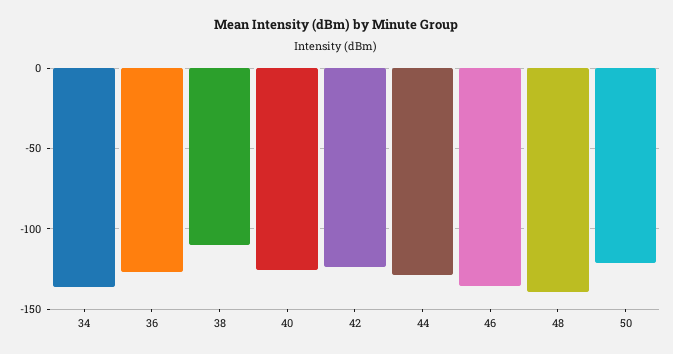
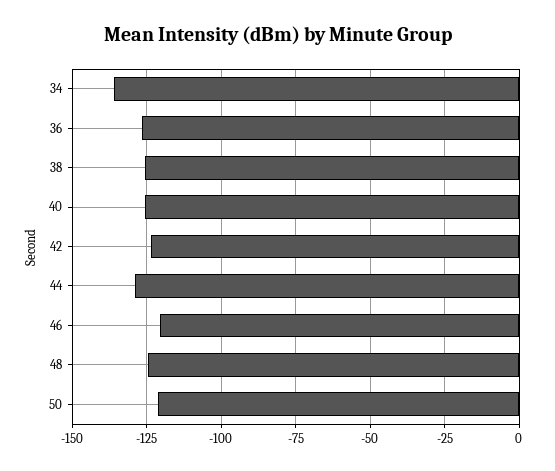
  {
    "34": -135,
    "36": -127.5,
-   "38": -110,
+   "38": -125,
    "40": -125,
    "42": -122.5,
    "44": -130,
-   "46": -135,
+   "46": -120,
-   "48": -140,
+   "48": -125,
    "50": -120
  }

